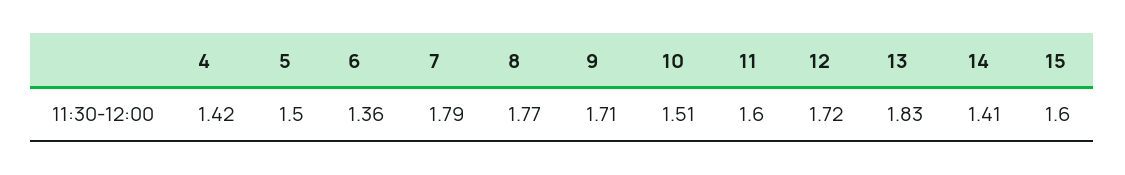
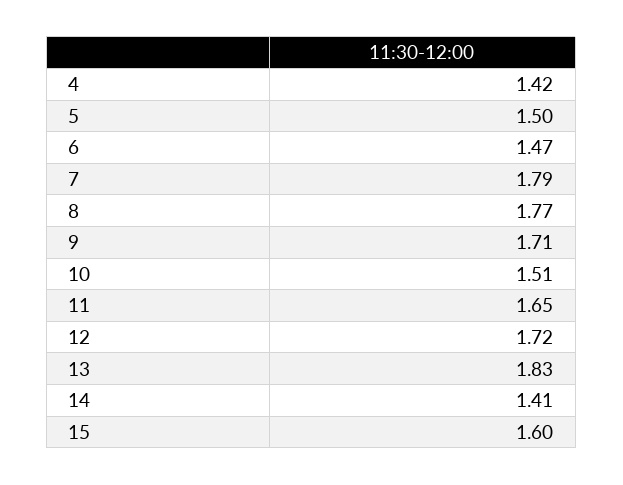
  {
    "4": 1.42,
    "5": 1.5,
-   "6": 1.36,
+   "6": 1.47,
    "7": 1.79,
    "8": 1.77,
    "9": 1.71,
    "10": 1.51,
-   "11": 1.6,
+   "11": 1.65,
    "12": 1.72,
    "13": 1.83,
    "14": 1.41,
    "15": 1.6
  }

